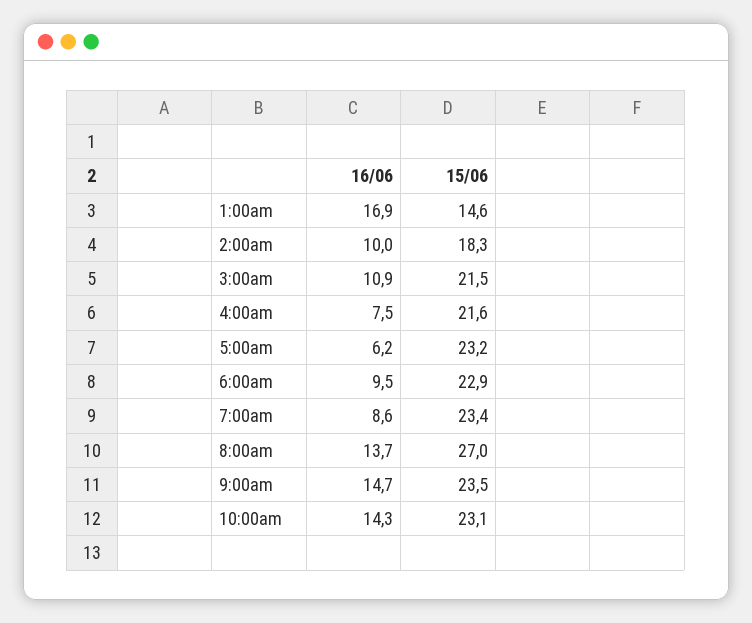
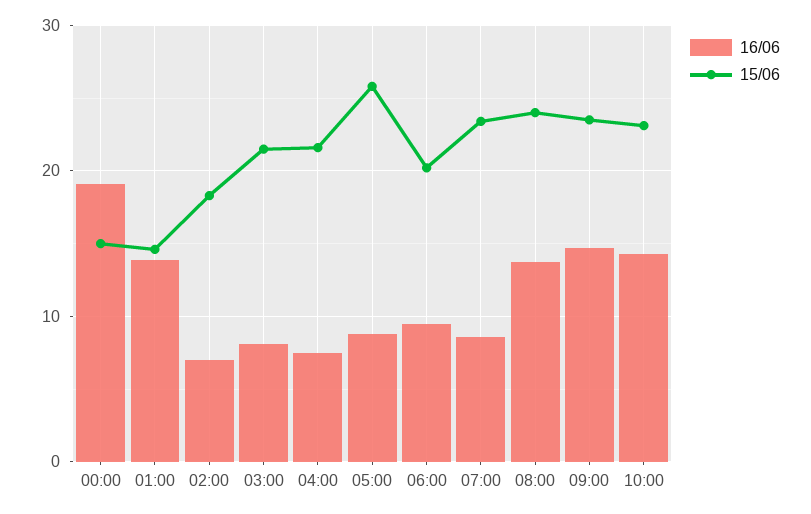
  {
    "16/06": {
-     "1:00am": 16.9,
+     "1:00am": 14,
-     "2:00am": 10,
+     "2:00am": 7,
-     "3:00am": 10.9,
+     "3:00am": 8,
      "4:00am": 7.5,
-     "5:00am": 6.2,
+     "5:00am": 9,
      "6:00am": 9.5,
      "7:00am": 8.6,
      "8:00am": 13.7,
      "9:00am": 14.7,
-     "10:00am": 14.3
+     "10:00am": 14.3,
+     "00:00": 19
    },
    "15/06": {
      "1:00am": 14.6,
      "2:00am": 18.3,
      "3:00am": 21.5,
      "4:00am": 21.6,
-     "5:00am": 23.2,
+     "5:00am": 26,
-     "6:00am": 22.9,
+     "6:00am": 20,
      "7:00am": 23.4,
-     "8:00am": 27,
+     "8:00am": 24,
      "9:00am": 23.5,
-     "10:00am": 23.1
+     "10:00am": 23.1,
+     "00:00": 15
    }
  }

